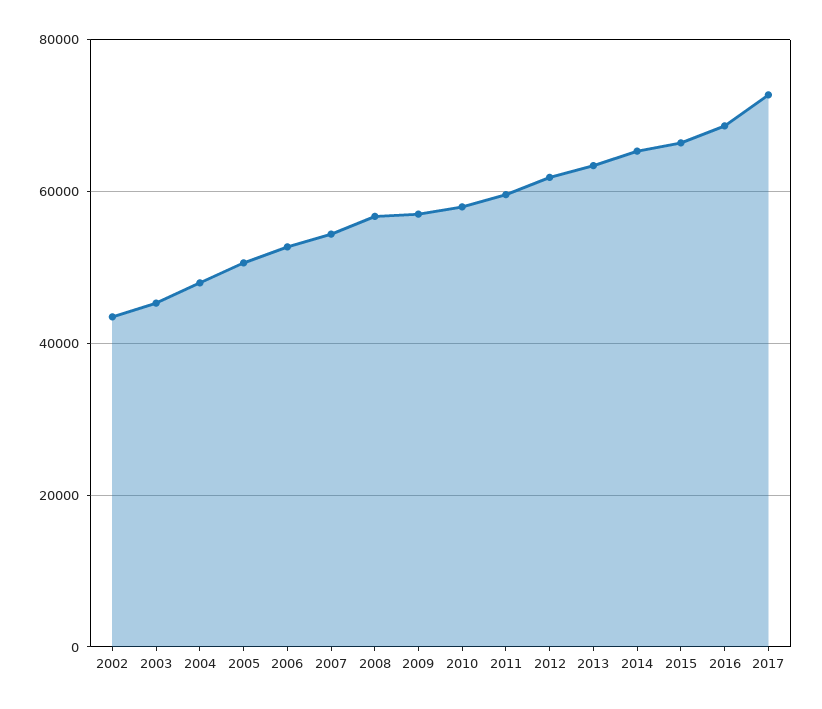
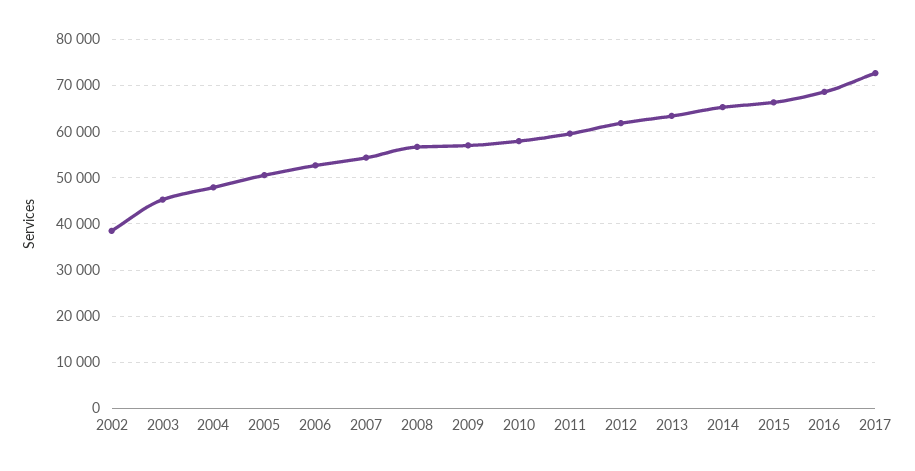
  {
-   "2002": 44000,
+   "2002": 38000,
    "2003": 46000,
    "2004": 48000,
    "2005": 50000,
    "2006": 52000,
    "2007": 54000,
    "2008": 56000,
    "2009": 58000,
    "2010": 58000,
    "2011": 60000,
    "2012": 62000,
    "2013": 64000,
    "2014": 66000,
    "2015": 66000,
    "2016": 68000,
    "2017": 72000
  }

